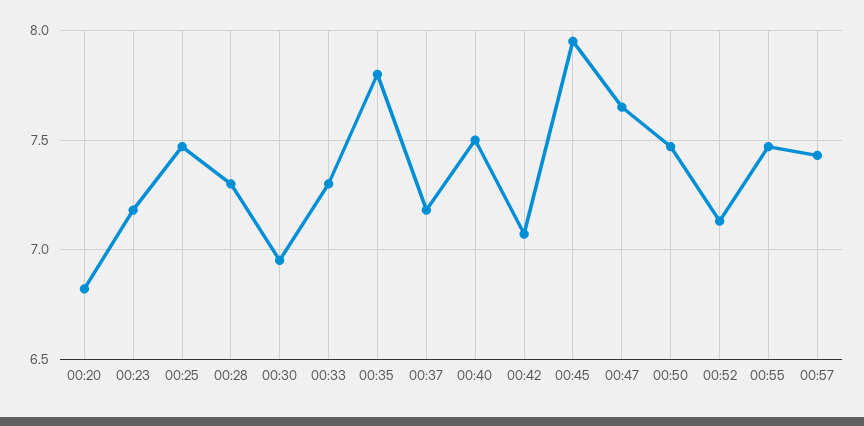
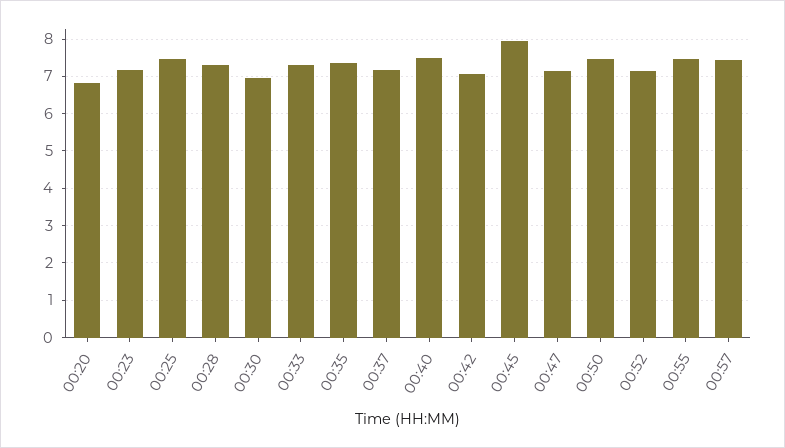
  {
    "00:20": 6.8,
    "00:23": 7.2,
    "00:25": 7.45,
    "00:28": 7.3,
    "00:30": 6.95,
    "00:33": 7.3,
-   "00:35": 7.8,
+   "00:35": 7.4,
    "00:37": 7.2,
    "00:40": 7.5,
    "00:42": 7.05,
    "00:45": 7.95,
-   "00:47": 7.65,
+   "00:47": 7.2,
    "00:50": 7.45,
    "00:52": 7.15,
    "00:55": 7.45,
    "00:57": 7.45
  }

